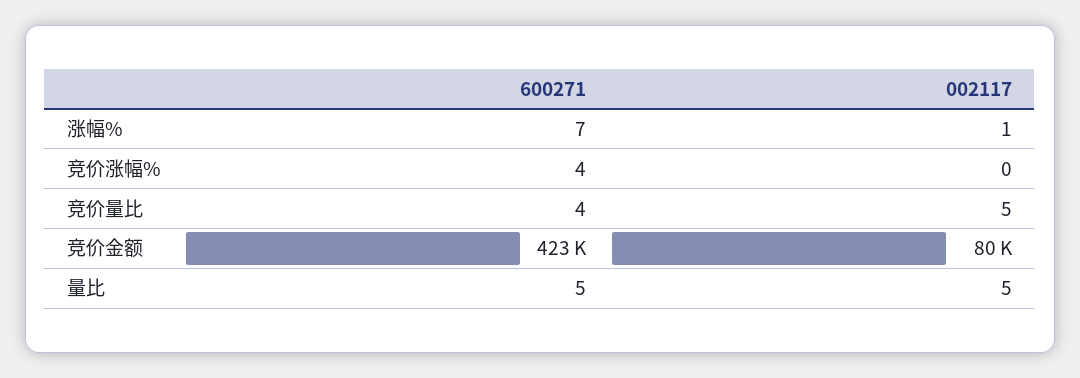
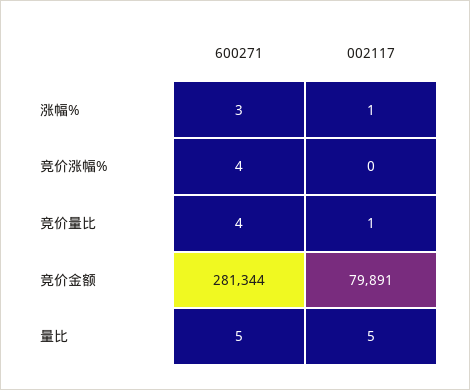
  {
    "600271": {
-     "涨幅%": 7,
+     "涨幅%": 3,
      "竞价涨幅%": 4,
      "竞价量比": 4,
-     "竞价金额": 423000,
+     "竞价金额": 281344,
      "量比": 5
    },
    "002117": {
      "涨幅%": 1,
      "竞价涨幅%": 0,
-     "竞价量比": 5,
+     "竞价量比": 1,
      "竞价金额": 79891,
      "量比": 5
    }
  }

